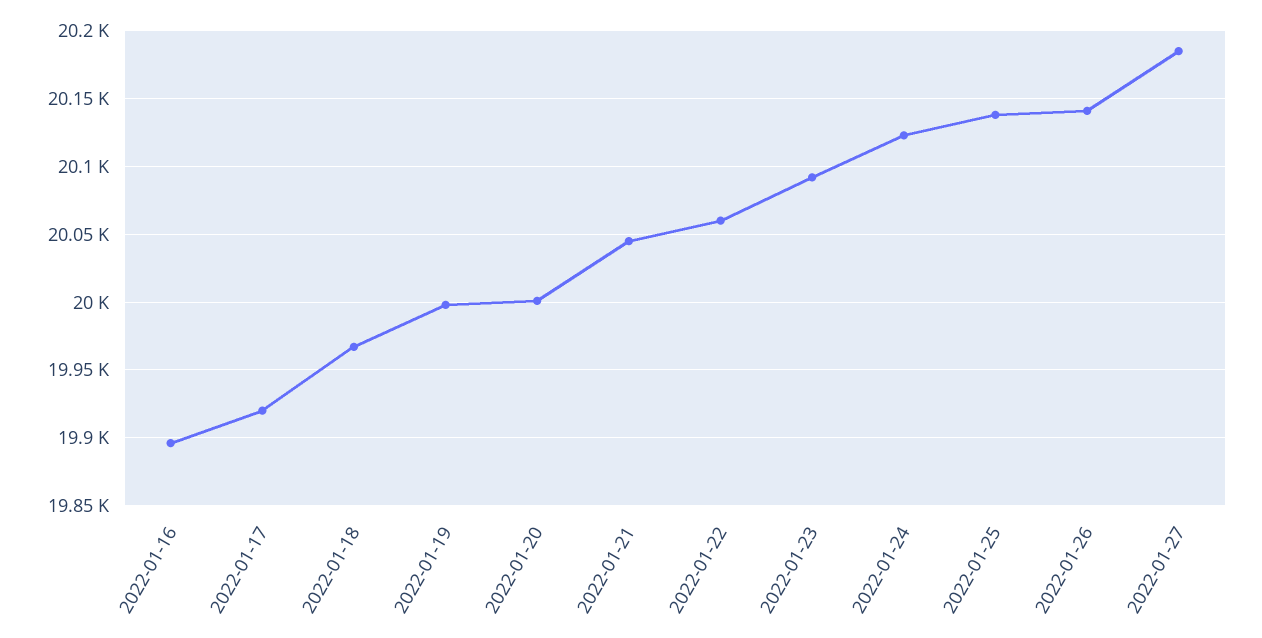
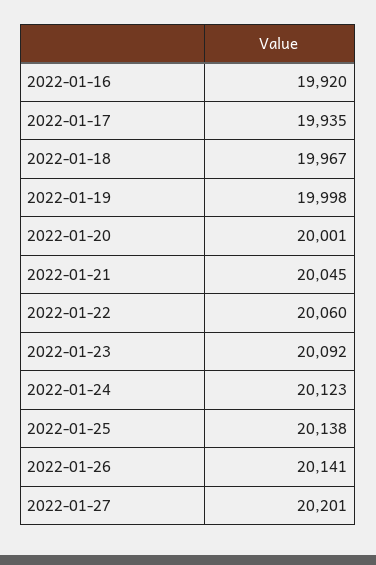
  {
-   "2022-01-16": 19895,
+   "2022-01-16": 19920,
-   "2022-01-17": 19920,
+   "2022-01-17": 19935,
    "2022-01-18": 19967,
    "2022-01-19": 19998,
    "2022-01-20": 20001,
    "2022-01-21": 20045,
    "2022-01-22": 20060,
    "2022-01-23": 20092,
    "2022-01-24": 20123,
    "2022-01-25": 20138,
    "2022-01-26": 20141,
-   "2022-01-27": 20185
+   "2022-01-27": 20201
  }

